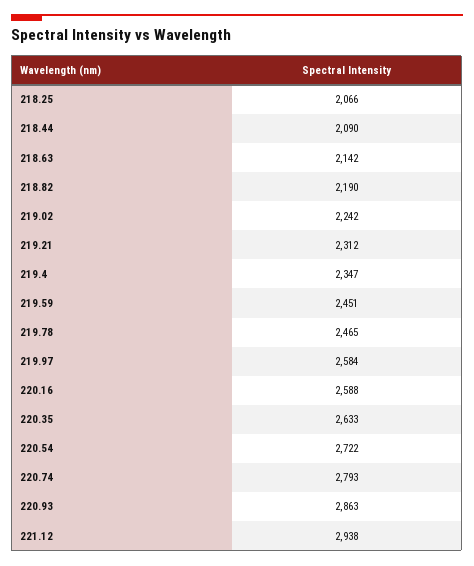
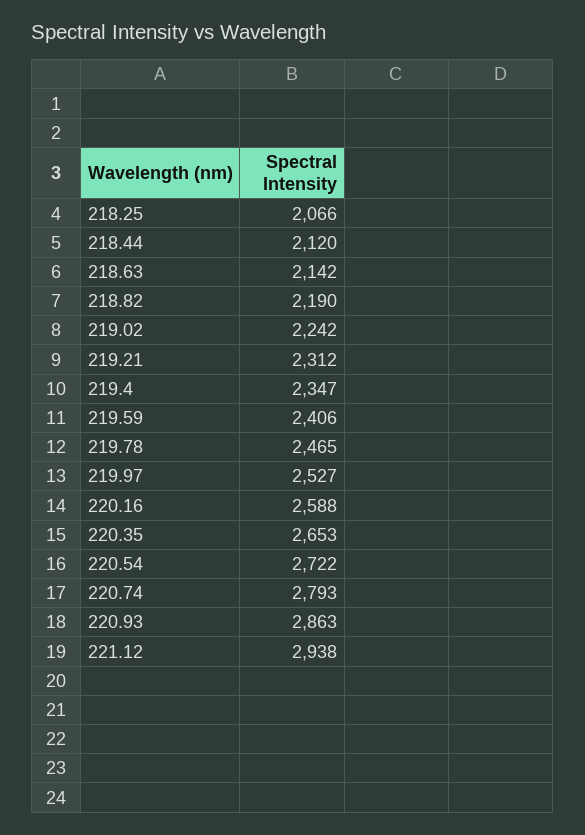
  {
    "218.25": 2066,
-   "218.44": 2090,
+   "218.44": 2120,
    "218.63": 2142,
    "218.82": 2190,
    "219.02": 2242,
    "219.21": 2312,
    "219.4": 2347,
-   "219.59": 2451,
+   "219.59": 2406,
    "219.78": 2465,
-   "219.97": 2584,
+   "219.97": 2527,
    "220.16": 2588,
-   "220.35": 2633,
+   "220.35": 2653,
    "220.54": 2722,
    "220.74": 2793,
    "220.93": 2863,
    "221.12": 2938
  }

